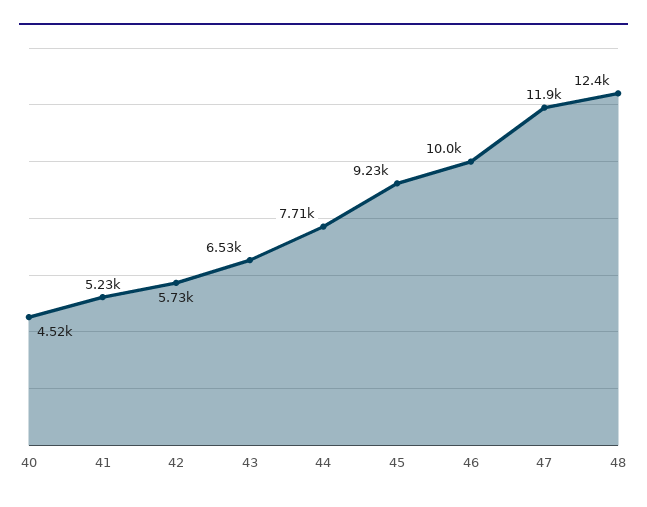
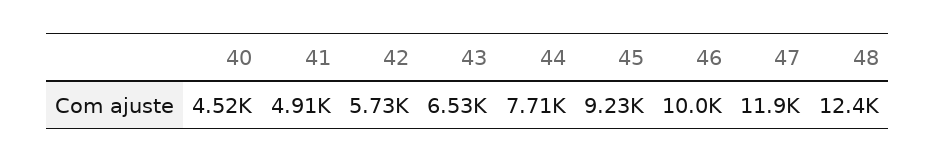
  {
    "40": 4520,
-   "41": 5230,
+   "41": 4910,
    "42": 5730,
    "43": 6530,
    "44": 7710,
    "45": 9230,
    "46": 10000,
    "47": 11900,
    "48": 12400
  }

